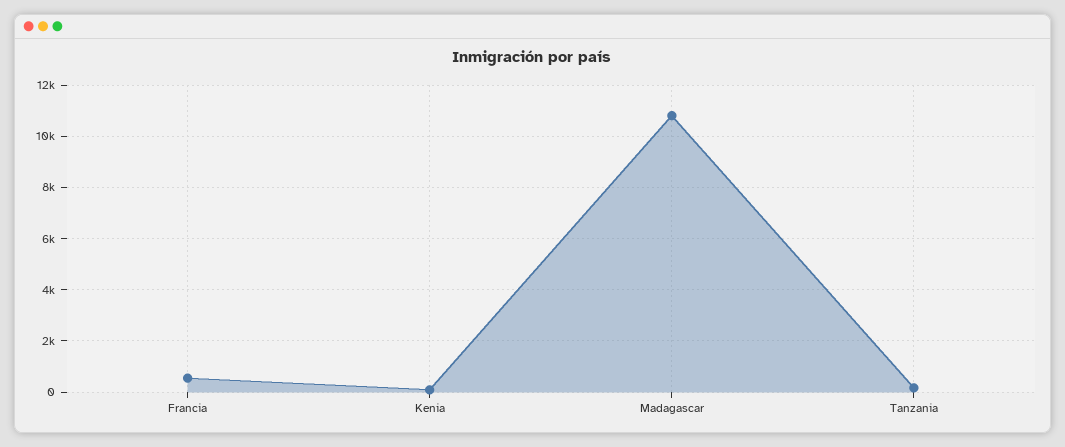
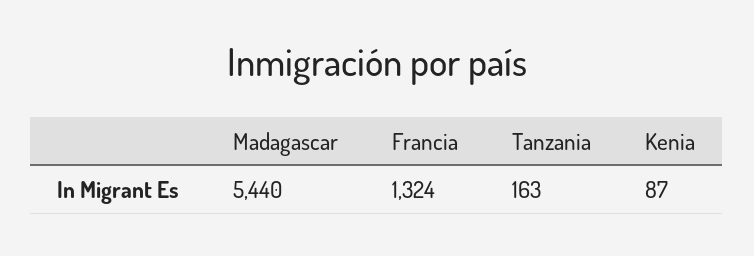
  {
-   "Francia": 500,
+   "Francia": 1324,
    "Kenia": 87,
-   "Madagascar": 10750,
+   "Madagascar": 5440,
    "Tanzania": 163
  }

